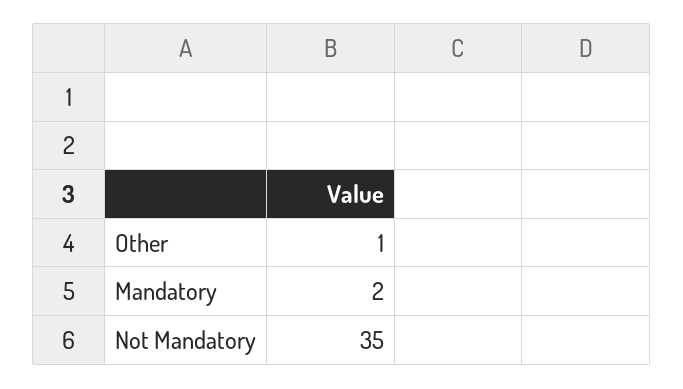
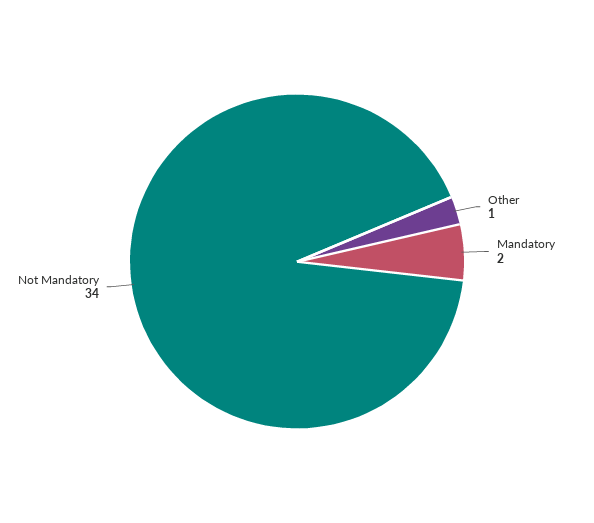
  {
    "Other": 1,
    "Mandatory": 2,
-   "Not Mandatory": 35
+   "Not Mandatory": 34
  }

